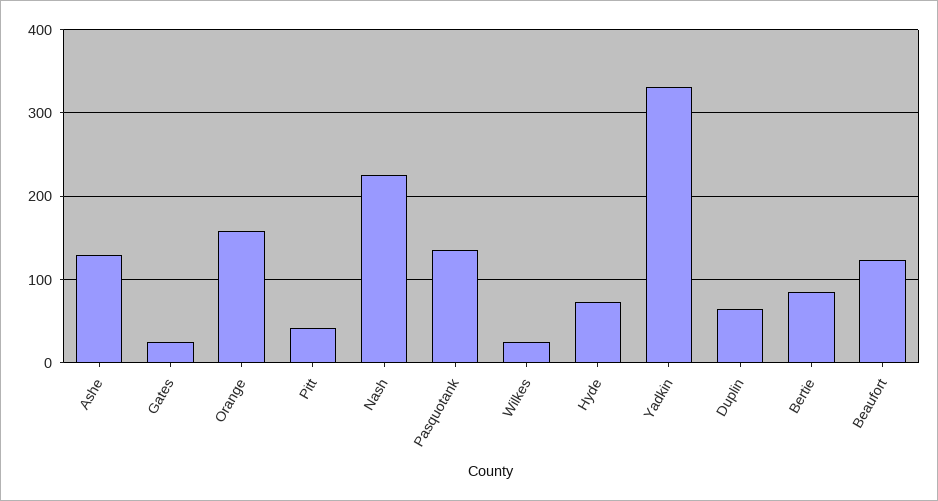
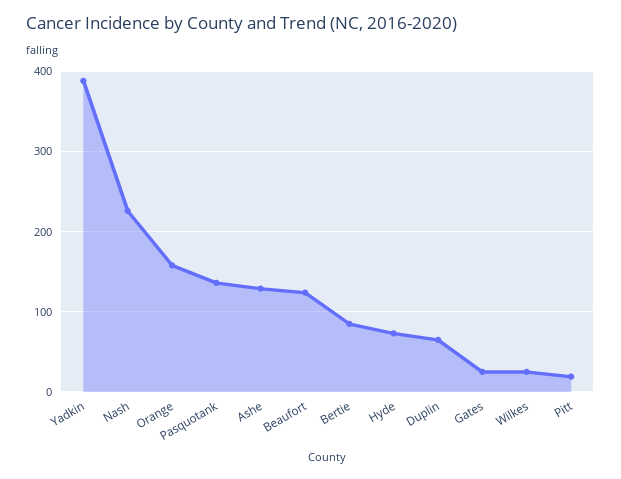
  {
    "Ashe": 130,
    "Gates": 30,
    "Orange": 160,
-   "Pitt": 40,
+   "Pitt": 20,
    "Nash": 230,
    "Pasquotank": 140,
    "Wilkes": 30,
    "Hyde": 70,
-   "Yadkin": 330,
+   "Yadkin": 390,
    "Duplin": 70,
    "Bertie": 90,
    "Beaufort": 120
  }

